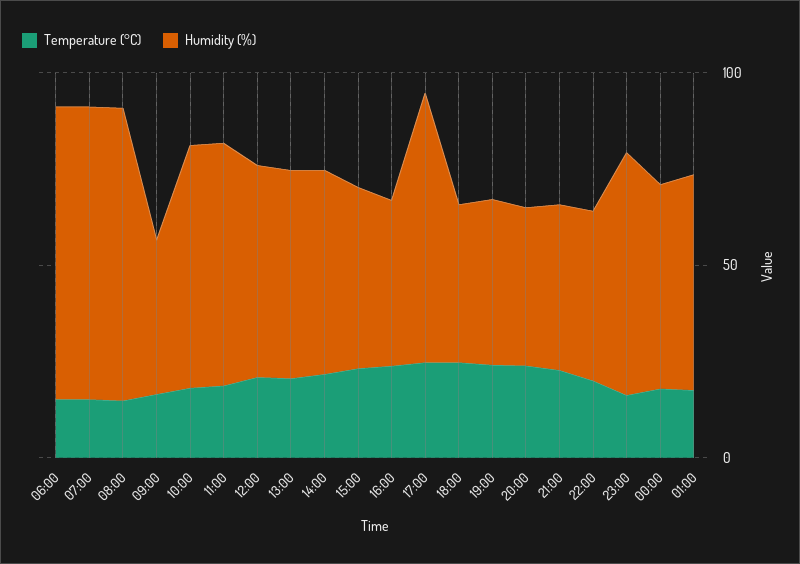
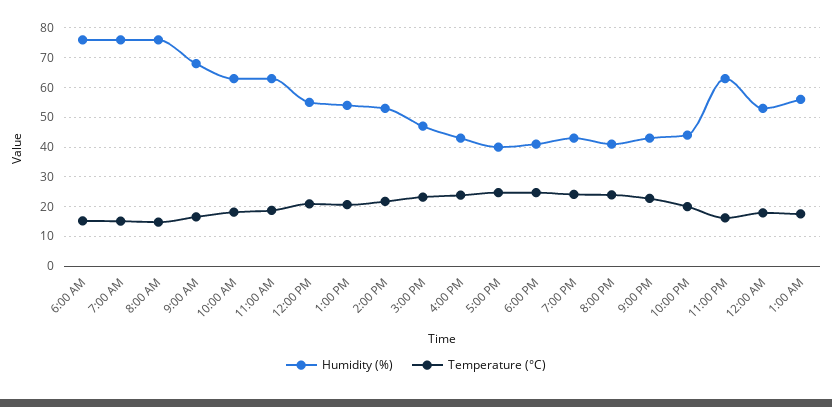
  {
    "Temperature (°C)": {
      "06:00": 15,
      "07:00": 15,
      "08:00": 15,
      "09:00": 17.5,
      "10:00": 17.5,
      "11:00": 17.5,
      "12:00": 20,
      "13:00": 20,
      "14:00": 22.5,
      "15:00": 22.5,
      "16:00": 25,
      "17:00": 25,
      "18:00": 25,
      "19:00": 25,
      "20:00": 25,
      "21:00": 22.5,
      "22:00": 20,
      "23:00": 15,
      "00:00": 17.5,
      "01:00": 17.5
    },
    "Humidity (%)": {
      "06:00": 75,
      "07:00": 75,
      "08:00": 75,
-     "09:00": 40,
+     "09:00": 67.5,
      "10:00": 62.5,
      "11:00": 62.5,
      "12:00": 55,
      "13:00": 55,
      "14:00": 52.5,
      "15:00": 47.5,
      "16:00": 42.5,
-     "17:00": 70,
+     "17:00": 40,
      "18:00": 40,
      "19:00": 42.5,
      "20:00": 40,
      "21:00": 42.5,
      "22:00": 45,
      "23:00": 62.5,
      "00:00": 52.5,
      "01:00": 55
    }
  }

